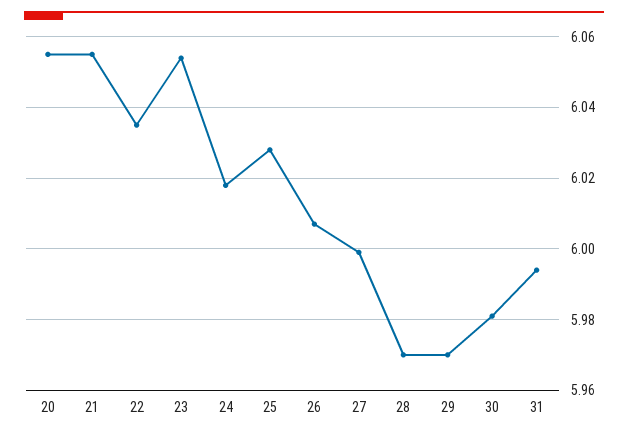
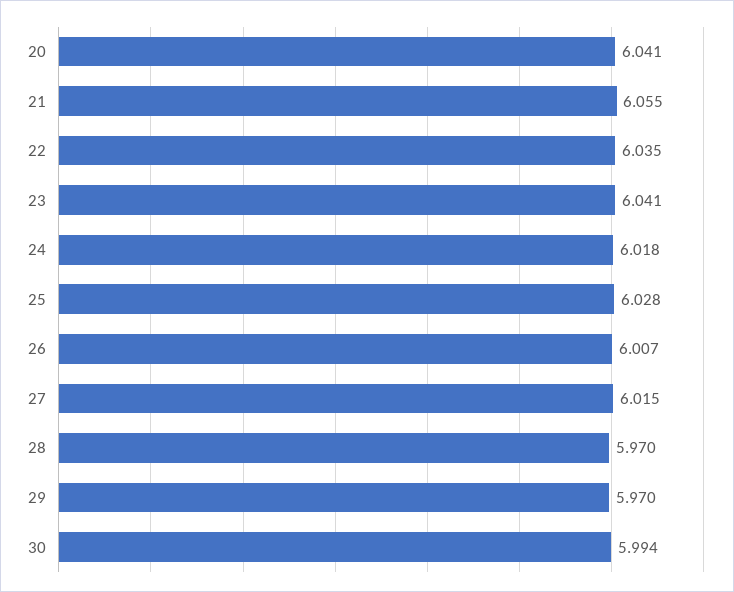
  {
-   "20": 6.055,
+   "20": 6.041,
    "21": 6.055,
    "22": 6.035,
-   "23": 6.055,
+   "23": 6.041,
    "24": 6.018,
    "25": 6.028,
    "26": 6.007,
-   "27": 6,
+   "27": 6.015,
    "28": 5.97,
    "29": 5.97,
-   "30": 5.98,
+   "30": 5.994
-   "31": 5.995
  }

